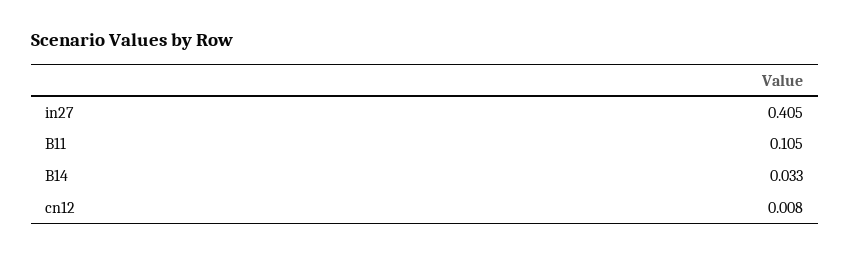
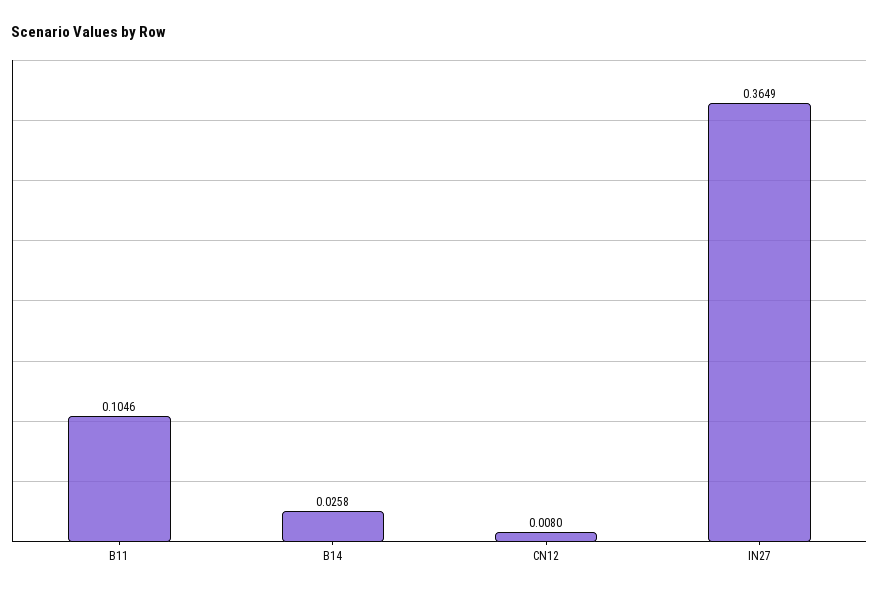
  {
-   "in27": 0.405,
+   "in27": 0.3649,
    "B11": 0.1046,
-   "B14": 0.033,
+   "B14": 0.0258,
    "cn12": 0.008
  }

